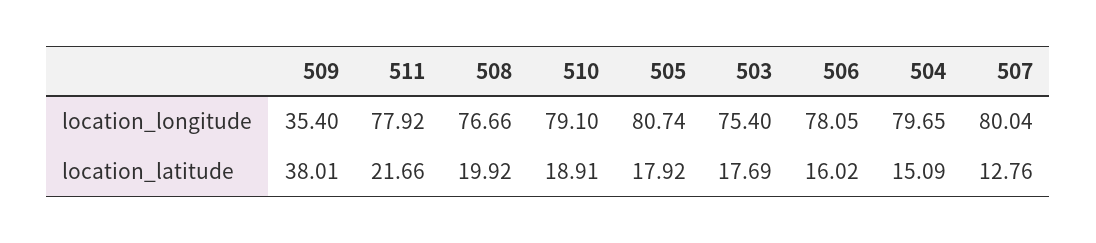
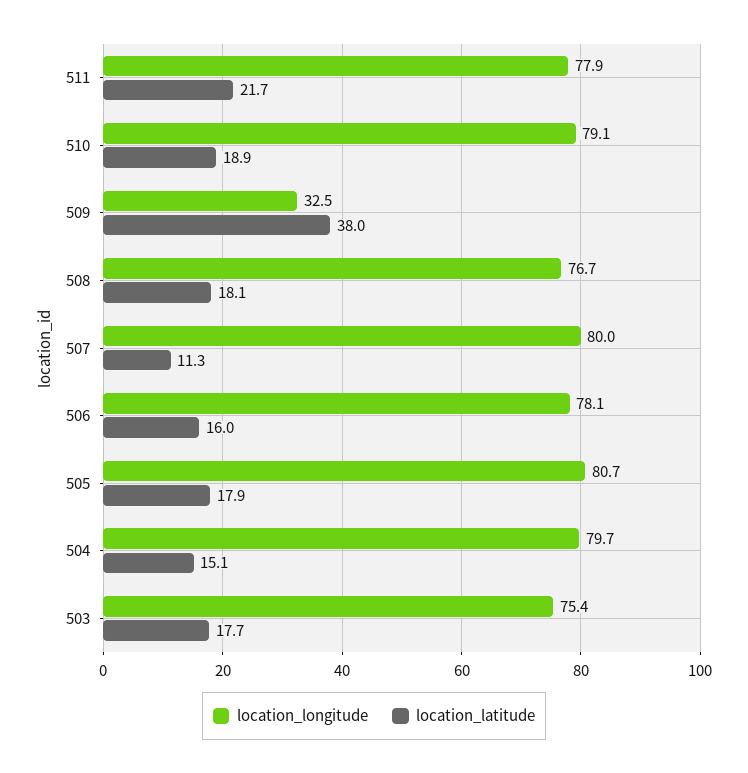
  {
    "location_longitude": {
-     "509": 35.4,
+     "509": 32.5,
      "511": 77.92,
      "508": 76.66,
      "510": 79.1,
      "505": 80.74,
      "503": 75.4,
      "506": 78.05,
      "504": 79.65,
      "507": 80.04
    },
    "location_latitude": {
      "509": 38.01,
      "511": 21.66,
-     "508": 19.92,
+     "508": 18.1,
      "510": 18.91,
      "505": 17.92,
      "503": 17.69,
      "506": 16.02,
      "504": 15.09,
-     "507": 12.76
+     "507": 11.3
    }
  }

